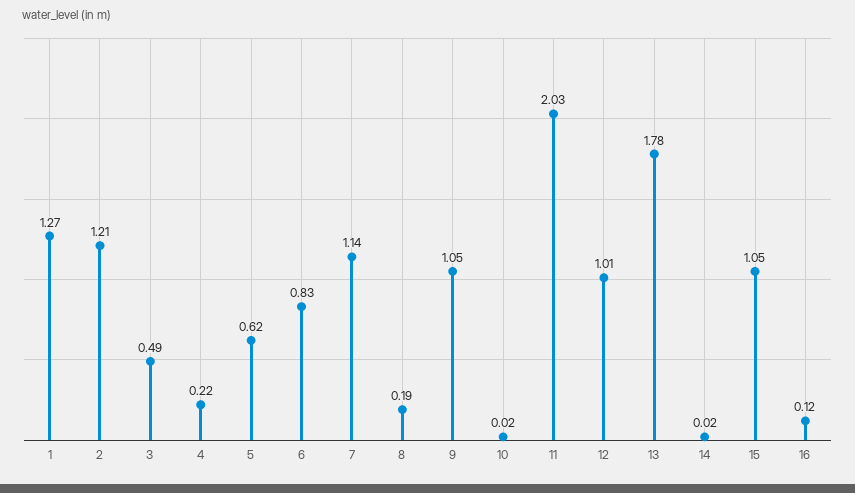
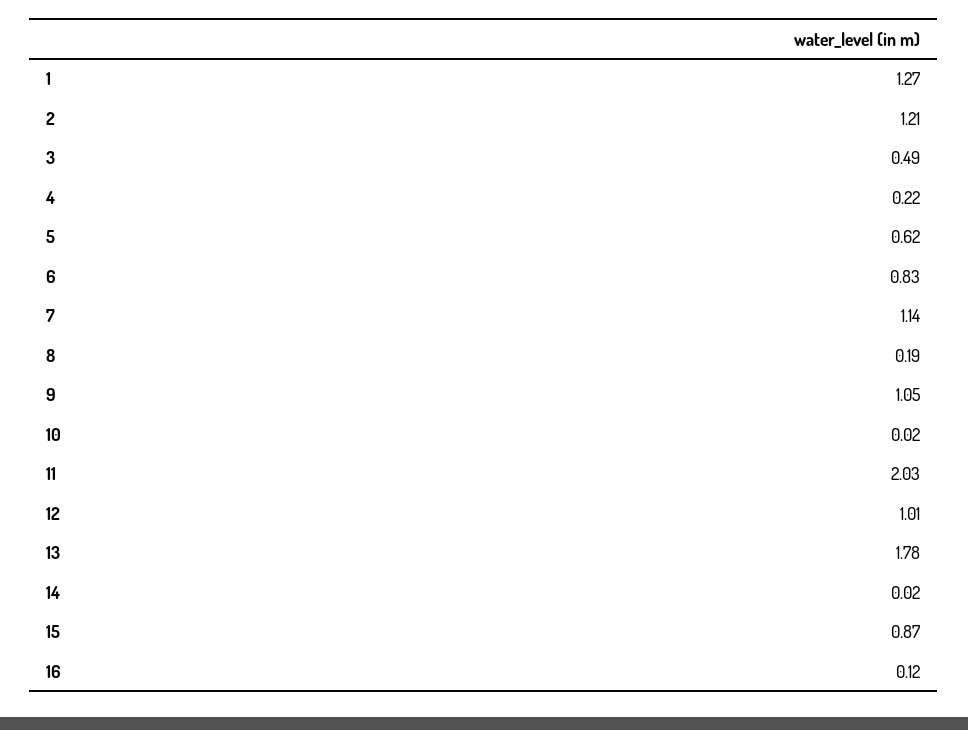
  {
    "1": 1.27,
    "2": 1.21,
    "3": 0.49,
    "4": 0.22,
    "5": 0.62,
    "6": 0.83,
    "7": 1.14,
    "8": 0.19,
    "9": 1.05,
    "10": 0.02,
    "11": 2.03,
    "12": 1.01,
    "13": 1.78,
    "14": 0.02,
-   "15": 1.05,
+   "15": 0.87,
    "16": 0.12
  }

